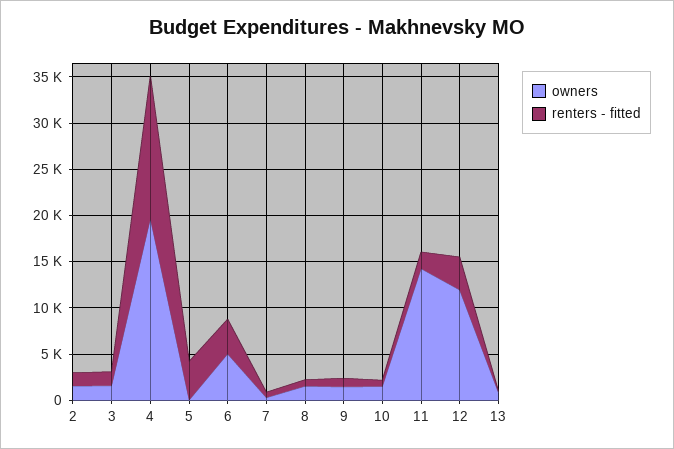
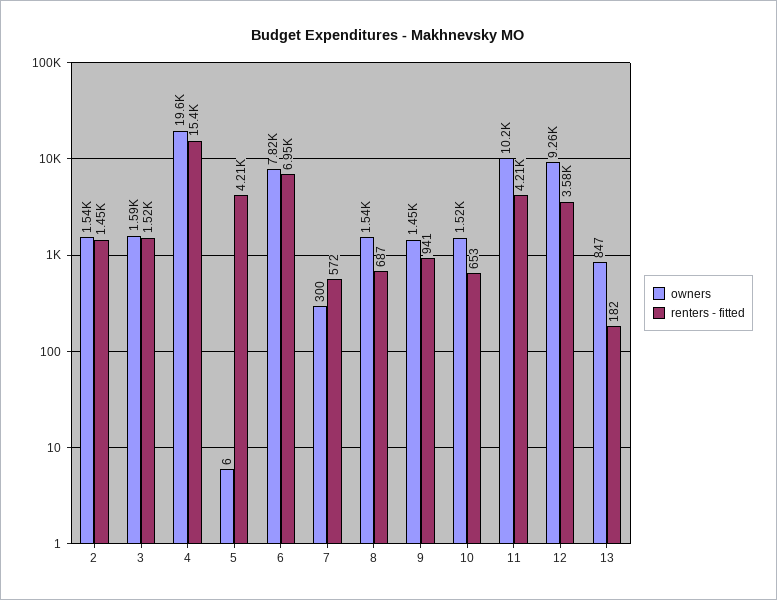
  {
    "owners": {
      "2": 1540,
      "3": 1590,
      "4": 19600,
      "5": 6,
-     "6": 5000,
+     "6": 7820,
      "7": 300,
      "8": 1540,
      "9": 1450,
      "10": 1520,
-     "11": 14000,
+     "11": 10200,
-     "12": 12000,
+     "12": 9260,
      "13": 847
    },
    "renters - fitted": {
      "2": 1450,
      "3": 1520,
      "4": 15400,
      "5": 4210,
-     "6": 4000,
+     "6": 6950,
      "7": 572,
      "8": 687,
      "9": 941,
      "10": 653,
-     "11": 2000,
+     "11": 4210,
      "12": 3580,
      "13": 182
    }
  }

